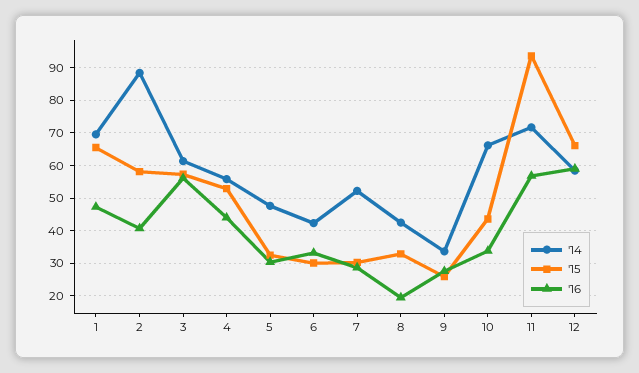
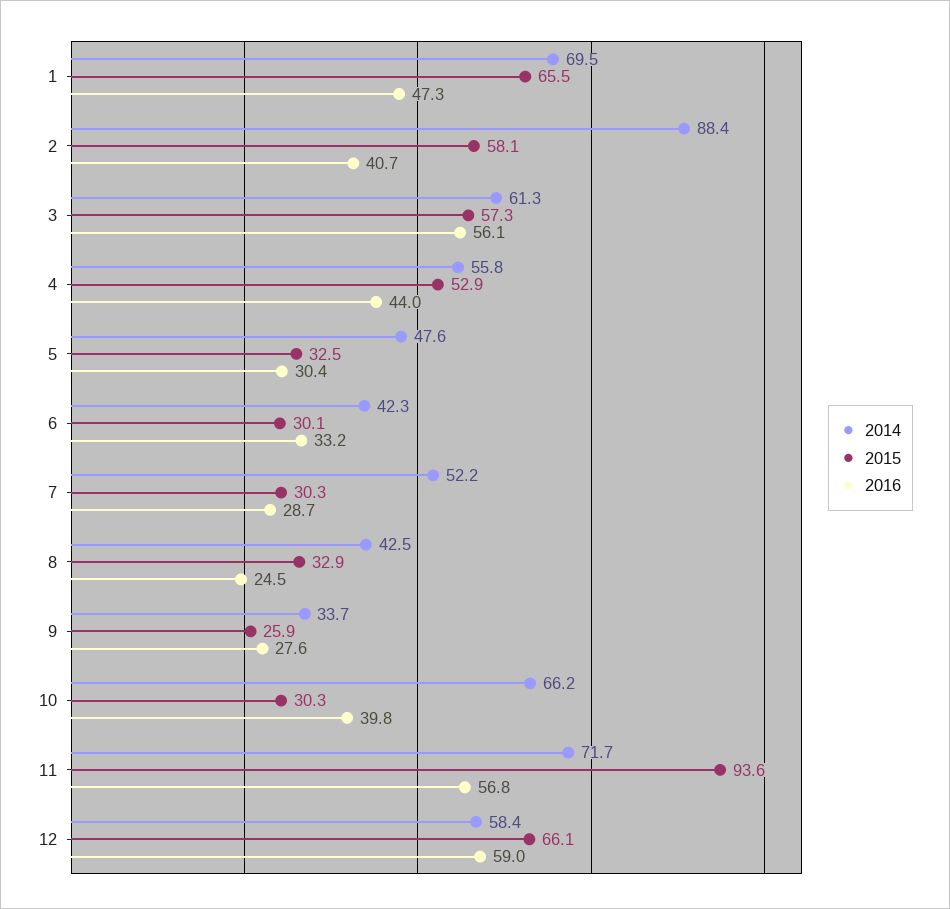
  {
    "'14": {
      "1": 69.5,
      "2": 88.4,
      "3": 61.3,
      "4": 55.8,
      "5": 47.6,
      "6": 42.3,
      "7": 52.2,
      "8": 42.5,
      "9": 33.7,
      "10": 66.2,
      "11": 71.7,
      "12": 58.4
    },
    "'15": {
      "1": 65.5,
      "2": 58.1,
      "3": 57.3,
      "4": 52.9,
      "5": 32.5,
      "6": 30.1,
      "7": 30.3,
      "8": 32.9,
      "9": 25.9,
-     "10": 44,
+     "10": 30.3,
      "11": 93.6,
      "12": 66.1
    },
    "'16": {
      "1": 47.3,
      "2": 40.7,
      "3": 56.1,
      "4": 44,
      "5": 30.4,
      "6": 33.2,
      "7": 28.7,
-     "8": 20,
+     "8": 24.5,
      "9": 27.6,
-     "10": 34,
+     "10": 39.8,
      "11": 56.8,
      "12": 59
    }
  }

